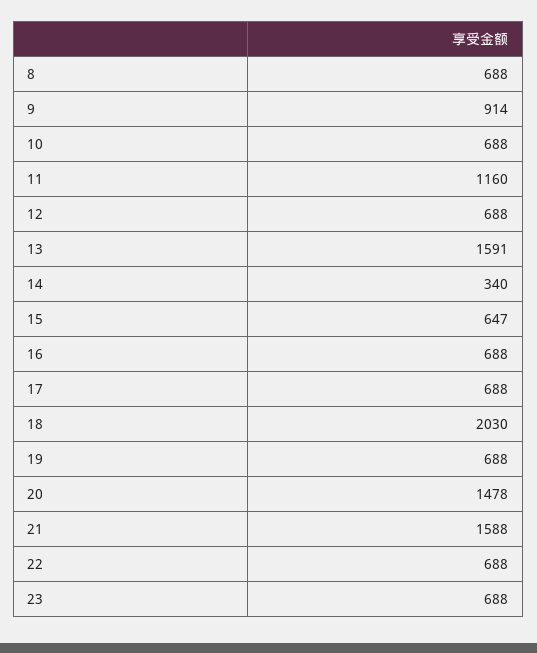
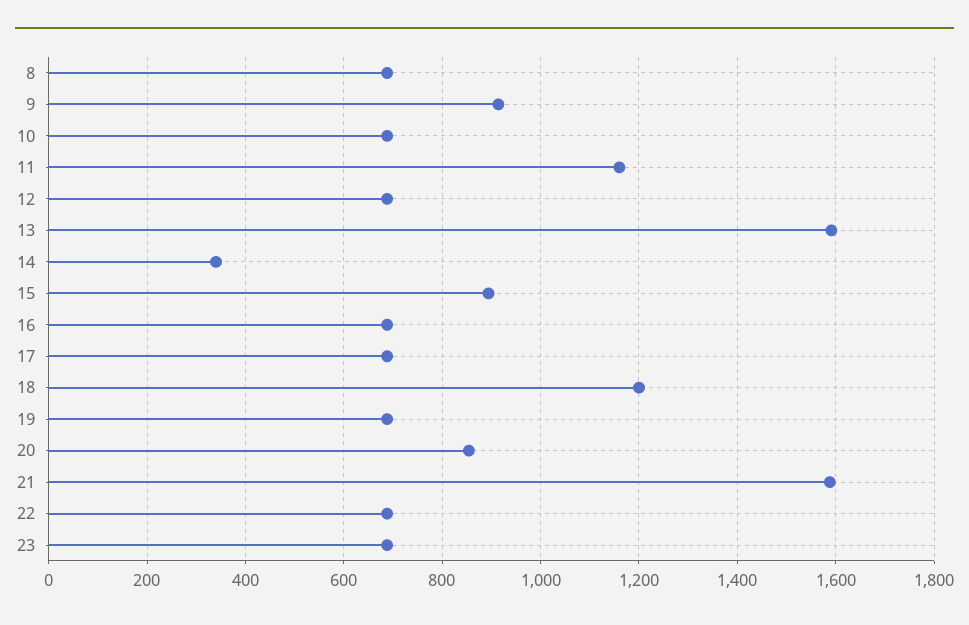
  {
    "8": 688,
    "9": 914,
    "10": 688,
    "11": 1160,
    "12": 688,
    "13": 1591,
    "14": 340,
-   "15": 647,
+   "15": 900,
    "16": 688,
    "17": 688,
-   "18": 2030,
+   "18": 1200,
    "19": 688,
-   "20": 1478,
+   "20": 860,
    "21": 1588,
    "22": 688,
    "23": 688
  }

